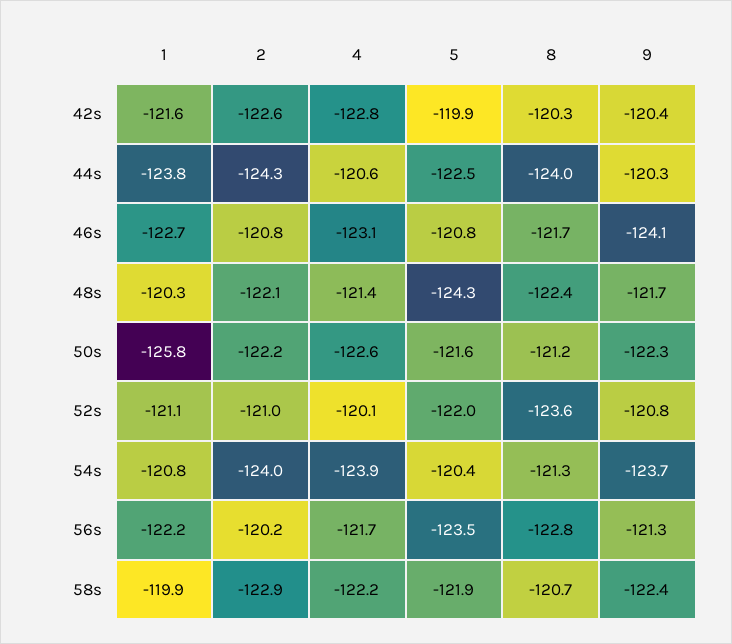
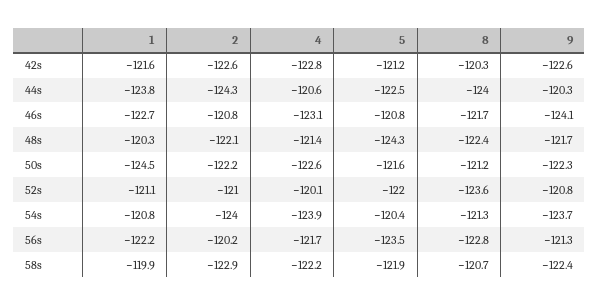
  {
    "1": {
      "42s": -121.6,
      "44s": -123.8,
      "46s": -122.7,
      "48s": -120.3,
-     "50s": -125.8,
+     "50s": -124.5,
      "52s": -121.1,
      "54s": -120.8,
      "56s": -122.2,
      "58s": -119.9
    },
    "2": {
      "42s": -122.6,
      "44s": -124.3,
      "46s": -120.8,
      "48s": -122.1,
      "50s": -122.2,
      "52s": -121,
      "54s": -124,
      "56s": -120.2,
      "58s": -122.9
    },
    "4": {
      "42s": -122.8,
      "44s": -120.6,
      "46s": -123.1,
      "48s": -121.4,
      "50s": -122.6,
      "52s": -120.1,
      "54s": -123.9,
      "56s": -121.7,
      "58s": -122.2
    },
    "5": {
-     "42s": -119.9,
+     "42s": -121.2,
      "44s": -122.5,
      "46s": -120.8,
      "48s": -124.3,
      "50s": -121.6,
      "52s": -122,
      "54s": -120.4,
      "56s": -123.5,
      "58s": -121.9
    },
    "8": {
      "42s": -120.3,
      "44s": -124,
      "46s": -121.7,
      "48s": -122.4,
      "50s": -121.2,
      "52s": -123.6,
      "54s": -121.3,
      "56s": -122.8,
      "58s": -120.7
    },
    "9": {
-     "42s": -120.4,
+     "42s": -122.6,
      "44s": -120.3,
      "46s": -124.1,
      "48s": -121.7,
      "50s": -122.3,
      "52s": -120.8,
      "54s": -123.7,
      "56s": -121.3,
      "58s": -122.4
    }
  }

